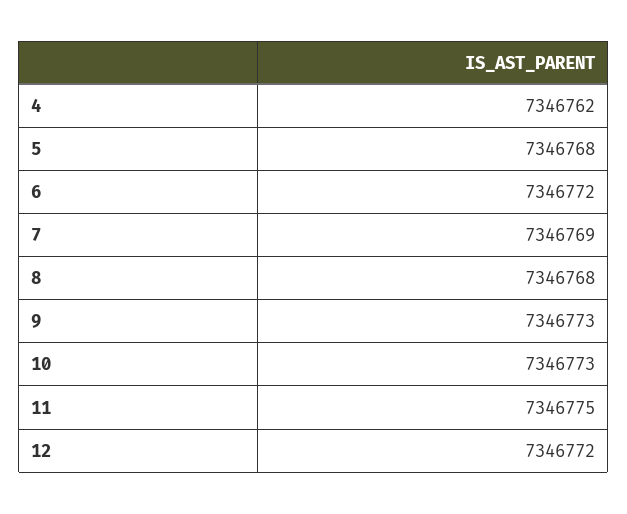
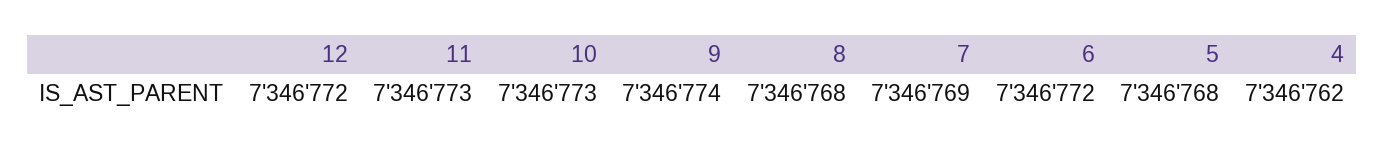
  {
    "4": 7346762,
    "5": 7346768,
    "6": 7346772,
    "7": 7346769,
    "8": 7346768,
-   "9": 7346773,
+   "9": 7346774,
    "10": 7346773,
-   "11": 7346775,
+   "11": 7346773,
    "12": 7346772
  }

